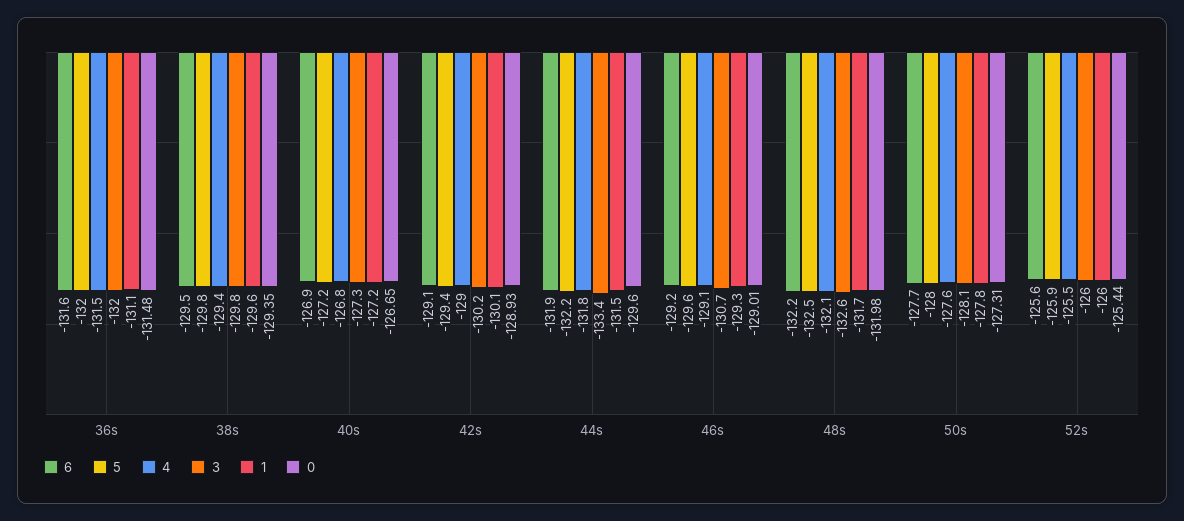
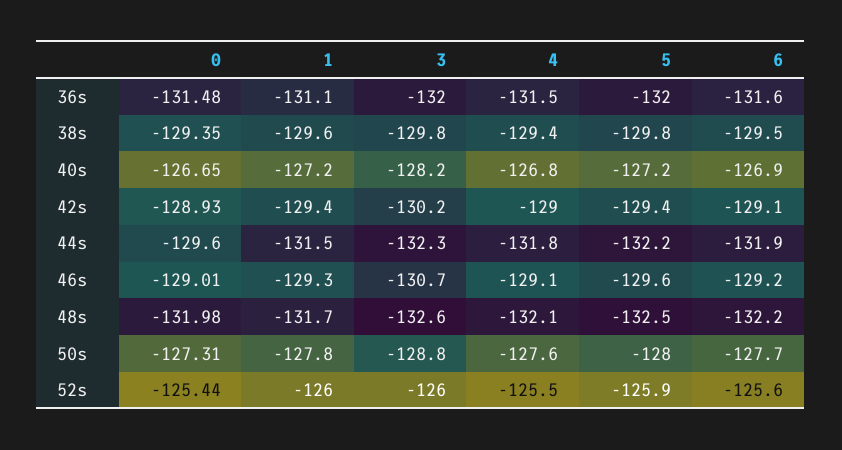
  {
    "6": {
      "36s": -131.6,
      "38s": -129.5,
      "40s": -126.9,
      "42s": -129.1,
      "44s": -131.9,
      "46s": -129.2,
      "48s": -132.2,
      "50s": -127.7,
      "52s": -125.6
    },
    "5": {
      "36s": -132,
      "38s": -129.8,
      "40s": -127.2,
      "42s": -129.4,
      "44s": -132.2,
      "46s": -129.6,
      "48s": -132.5,
      "50s": -128,
      "52s": -125.9
    },
    "4": {
      "36s": -131.5,
      "38s": -129.4,
      "40s": -126.8,
      "42s": -129,
      "44s": -131.8,
      "46s": -129.1,
      "48s": -132.1,
      "50s": -127.6,
      "52s": -125.5
    },
    "3": {
      "36s": -132,
      "38s": -129.8,
-     "40s": -127.3,
+     "40s": -128.2,
      "42s": -130.2,
-     "44s": -133.4,
+     "44s": -132.3,
      "46s": -130.7,
      "48s": -132.6,
-     "50s": -128.1,
+     "50s": -128.8,
      "52s": -126
    },
    "1": {
      "36s": -131.1,
      "38s": -129.6,
      "40s": -127.2,
-     "42s": -130.1,
+     "42s": -129.4,
      "44s": -131.5,
      "46s": -129.3,
      "48s": -131.7,
      "50s": -127.8,
      "52s": -126
    },
    "0": {
      "36s": -131.48,
      "38s": -129.35,
      "40s": -126.65,
      "42s": -128.93,
      "44s": -129.6,
      "46s": -129.01,
      "48s": -131.98,
      "50s": -127.31,
      "52s": -125.44
    }
  }

